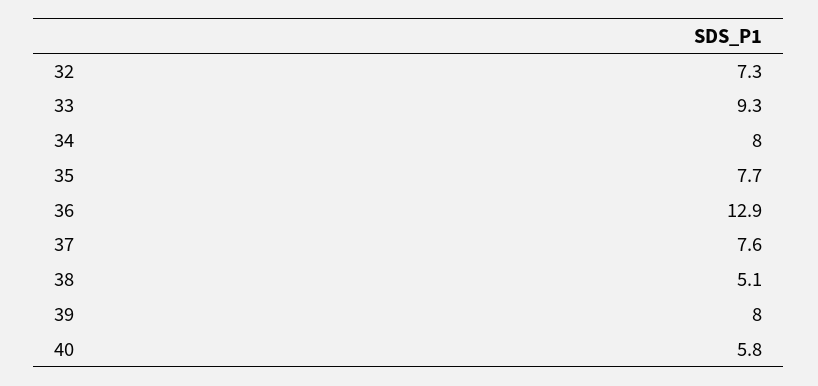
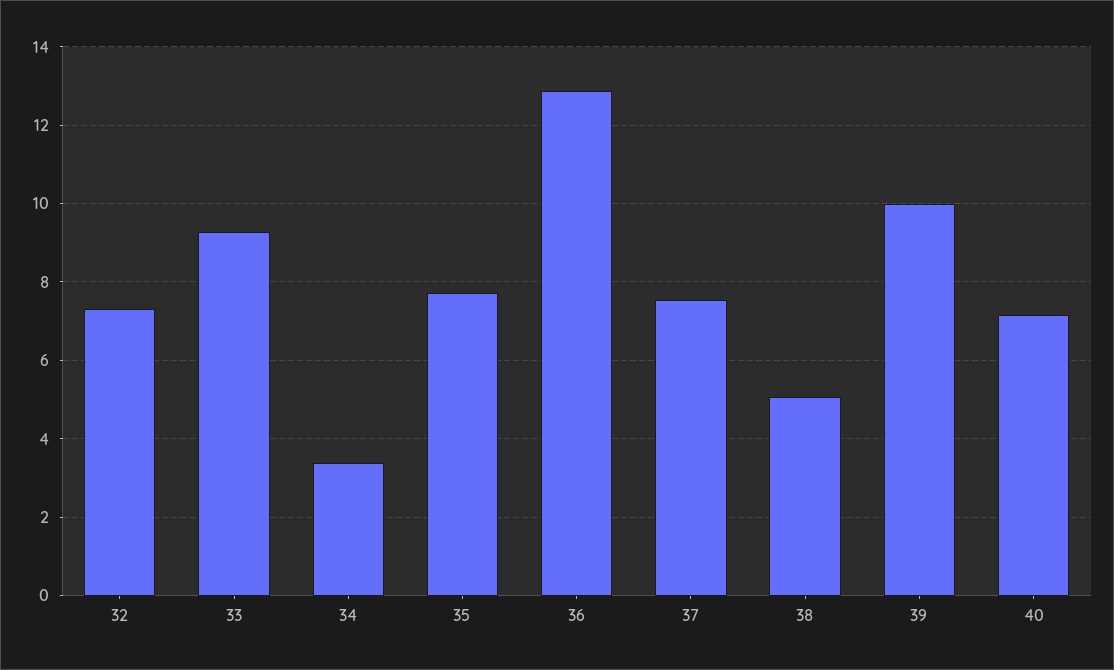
  {
    "32": 7.3,
    "33": 9.3,
-   "34": 8,
+   "34": 3.4,
    "35": 7.7,
    "36": 12.9,
    "37": 7.6,
    "38": 5.1,
-   "39": 8,
+   "39": 10,
-   "40": 5.8
+   "40": 7.2
  }

